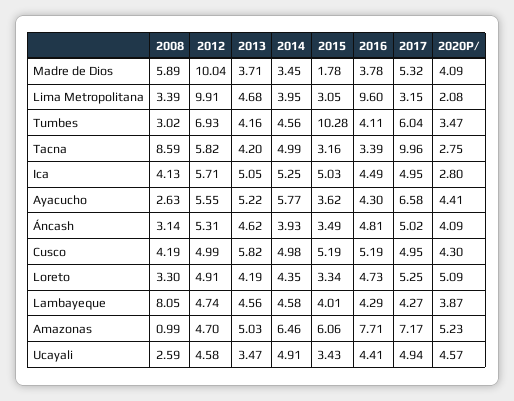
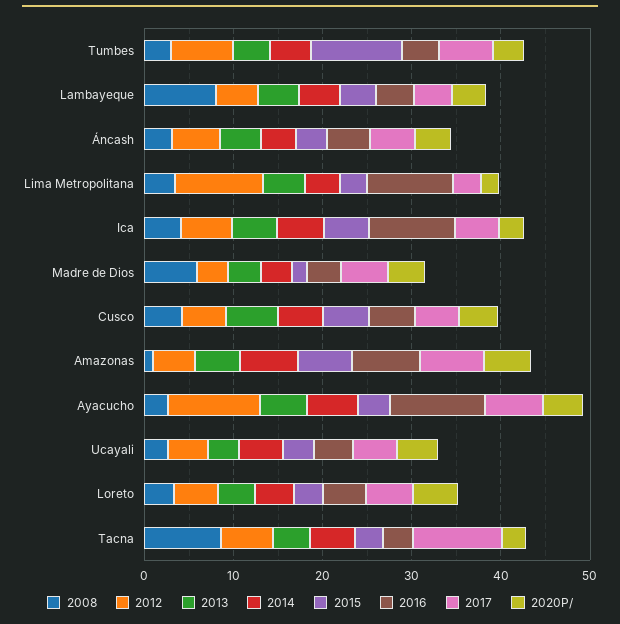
  {
    "2008": {
      "Madre de Dios": 5.89,
      "Lima Metropolitana": 3.39,
      "Tumbes": 3.02,
      "Tacna": 8.59,
      "Ica": 4.13,
      "Ayacucho": 2.63,
      "Áncash": 3.14,
      "Cusco": 4.19,
      "Loreto": 3.3,
      "Lambayeque": 8.05,
      "Amazonas": 0.99,
      "Ucayali": 2.59
    },
    "2012": {
-     "Madre de Dios": 10.04,
+     "Madre de Dios": 4,
      "Lima Metropolitana": 9.91,
      "Tumbes": 6.93,
      "Tacna": 5.82,
      "Ica": 5.71,
-     "Ayacucho": 5.55,
+     "Ayacucho": 10,
      "Áncash": 5.31,
      "Cusco": 4.99,
      "Loreto": 4.91,
      "Lambayeque": 4.74,
      "Amazonas": 4.7,
      "Ucayali": 4.58
    },
    "2013": {
      "Madre de Dios": 3.71,
      "Lima Metropolitana": 4.68,
      "Tumbes": 4.16,
      "Tacna": 4.2,
      "Ica": 5.05,
      "Ayacucho": 5.22,
      "Áncash": 4.62,
      "Cusco": 5.82,
      "Loreto": 4.19,
      "Lambayeque": 4.56,
      "Amazonas": 5.03,
      "Ucayali": 3.47
    },
    "2014": {
      "Madre de Dios": 3.45,
      "Lima Metropolitana": 3.95,
      "Tumbes": 4.56,
      "Tacna": 4.99,
      "Ica": 5.25,
      "Ayacucho": 5.77,
      "Áncash": 3.93,
      "Cusco": 4.98,
      "Loreto": 4.35,
      "Lambayeque": 4.58,
      "Amazonas": 6.46,
      "Ucayali": 4.91
    },
    "2015": {
      "Madre de Dios": 1.78,
      "Lima Metropolitana": 3.05,
      "Tumbes": 10.28,
      "Tacna": 3.16,
      "Ica": 5.03,
      "Ayacucho": 3.62,
      "Áncash": 3.49,
      "Cusco": 5.19,
      "Loreto": 3.34,
      "Lambayeque": 4.01,
      "Amazonas": 6.06,
      "Ucayali": 3.43
    },
    "2016": {
      "Madre de Dios": 3.78,
      "Lima Metropolitana": 9.6,
      "Tumbes": 4.11,
      "Tacna": 3.39,
-     "Ica": 4.49,
+     "Ica": 10,
-     "Ayacucho": 4.3,
+     "Ayacucho": 10,
      "Áncash": 4.81,
      "Cusco": 5.19,
      "Loreto": 4.73,
      "Lambayeque": 4.29,
      "Amazonas": 7.71,
      "Ucayali": 4.41
    },
    "2017": {
      "Madre de Dios": 5.32,
      "Lima Metropolitana": 3.15,
      "Tumbes": 6.04,
      "Tacna": 9.96,
      "Ica": 4.95,
      "Ayacucho": 6.58,
      "Áncash": 5.02,
      "Cusco": 4.95,
      "Loreto": 5.25,
      "Lambayeque": 4.27,
      "Amazonas": 7.17,
      "Ucayali": 4.94
    },
    "2020P/": {
      "Madre de Dios": 4.09,
      "Lima Metropolitana": 2.08,
      "Tumbes": 3.47,
      "Tacna": 2.75,
      "Ica": 2.8,
      "Ayacucho": 4.41,
      "Áncash": 4.09,
      "Cusco": 4.3,
      "Loreto": 5.09,
      "Lambayeque": 3.87,
      "Amazonas": 5.23,
      "Ucayali": 4.57
    }
  }

